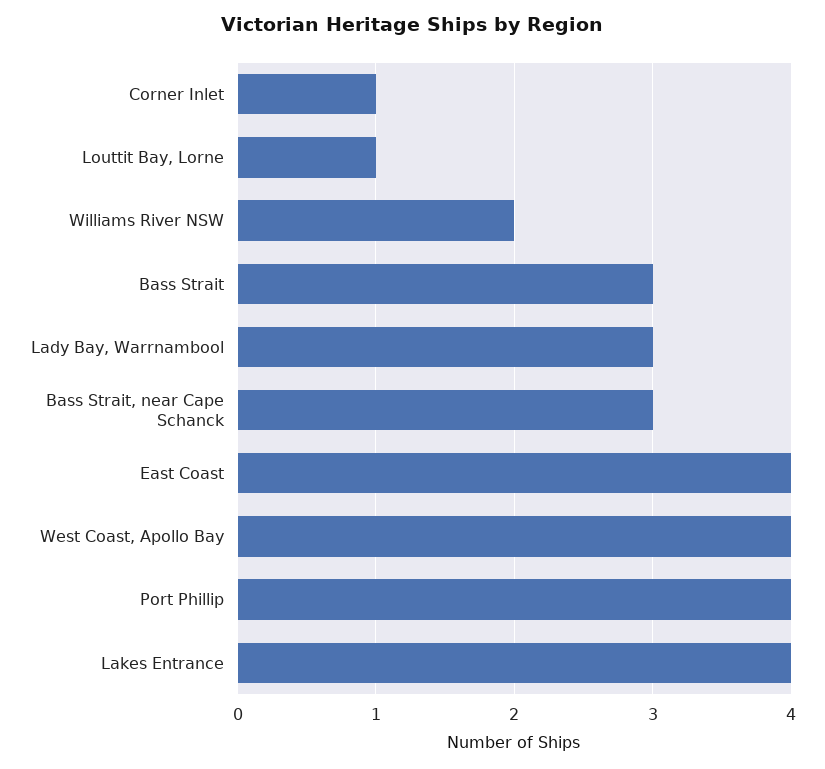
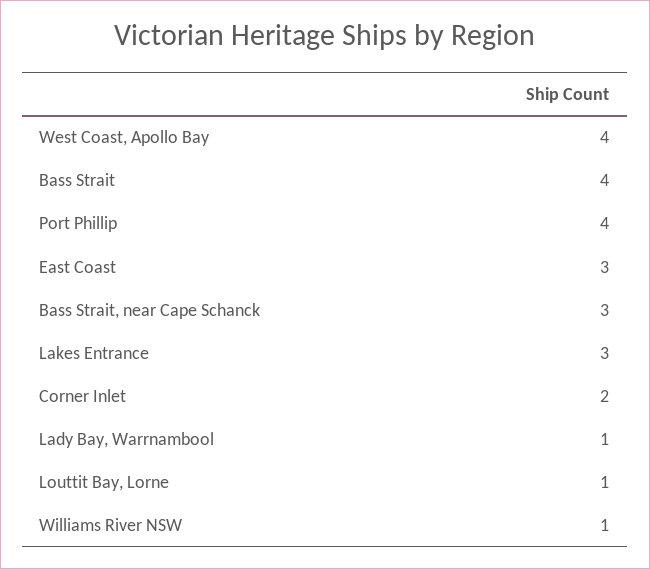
  {
-   "Corner Inlet": 1,
+   "Corner Inlet": 2,
    "Louttit Bay, Lorne": 1,
-   "Williams River NSW": 2,
+   "Williams River NSW": 1,
-   "Bass Strait": 3,
+   "Bass Strait": 4,
-   "Lady Bay, Warrnambool": 3,
+   "Lady Bay, Warrnambool": 1,
    "Bass Strait, near Cape Schanck": 3,
-   "East Coast": 4,
+   "East Coast": 3,
    "West Coast, Apollo Bay": 4,
    "Port Phillip": 4,
-   "Lakes Entrance": 4
+   "Lakes Entrance": 3
  }

